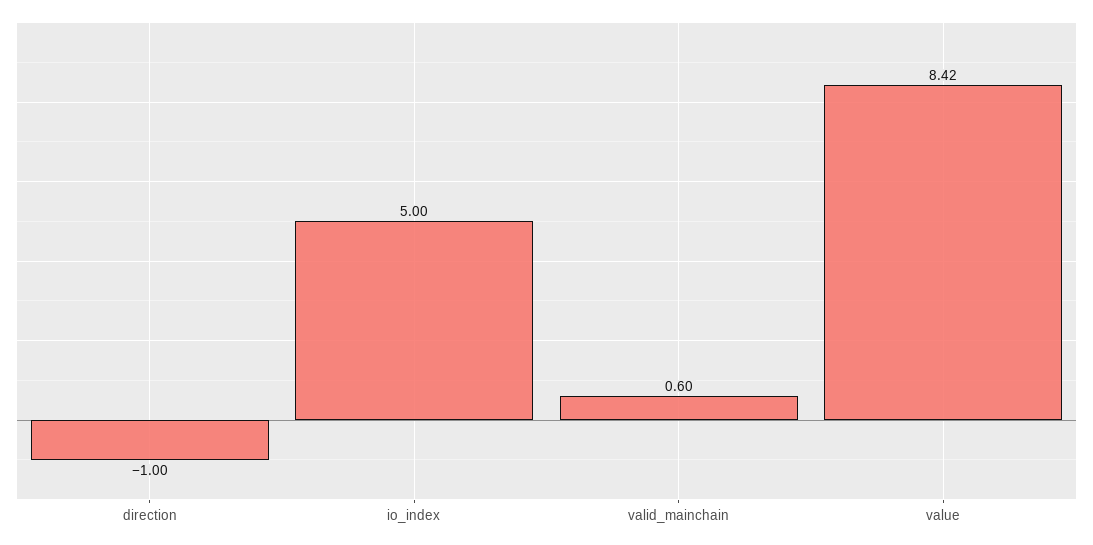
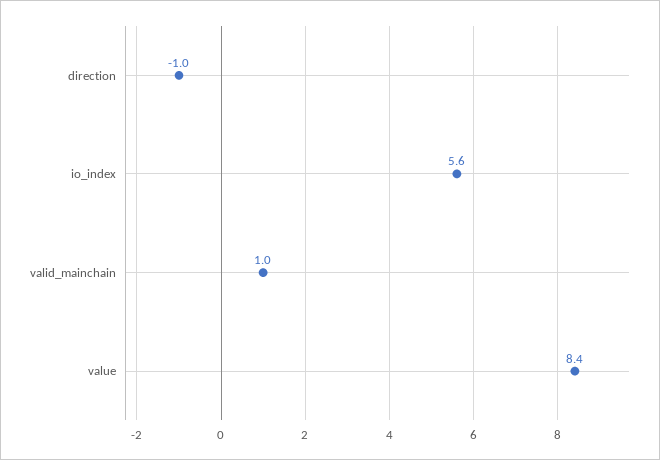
  {
    "direction": -1,
-   "io_index": 5,
+   "io_index": 5.6,
-   "valid_mainchain": 0.6,
+   "valid_mainchain": 1,
    "value": 8.42
  }

